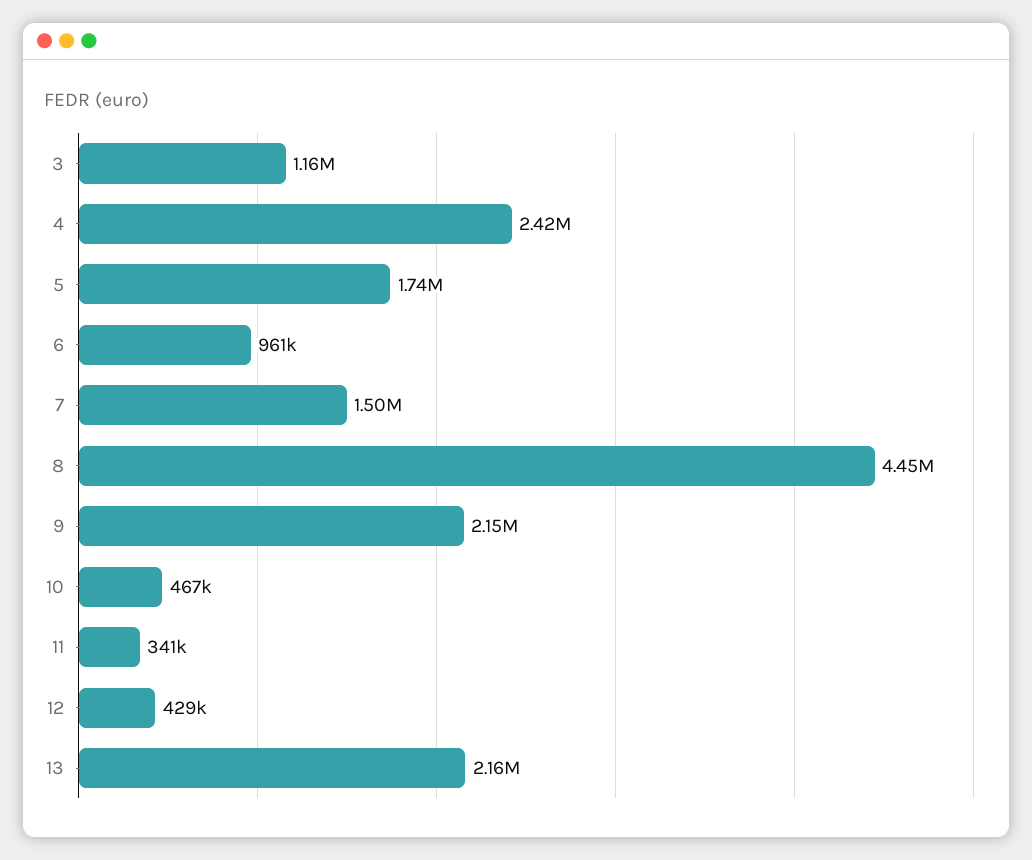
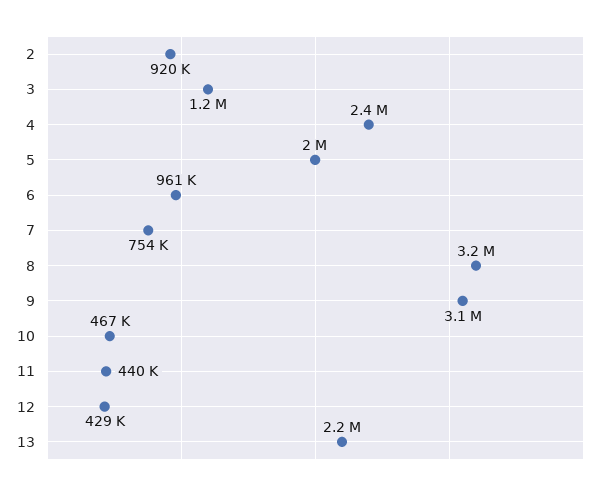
  {
    "3": 1160000,
    "4": 2420000,
-   "5": 1740000,
+   "5": 2000000,
    "6": 961000,
-   "7": 1500000,
+   "7": 754000,
-   "8": 4450000,
+   "8": 3200000,
-   "9": 2150000,
+   "9": 3100000,
    "10": 467000,
-   "11": 341000,
+   "11": 440000,
    "12": 429000,
-   "13": 2160000
+   "13": 2160000,
+   "2": 920000
  }

